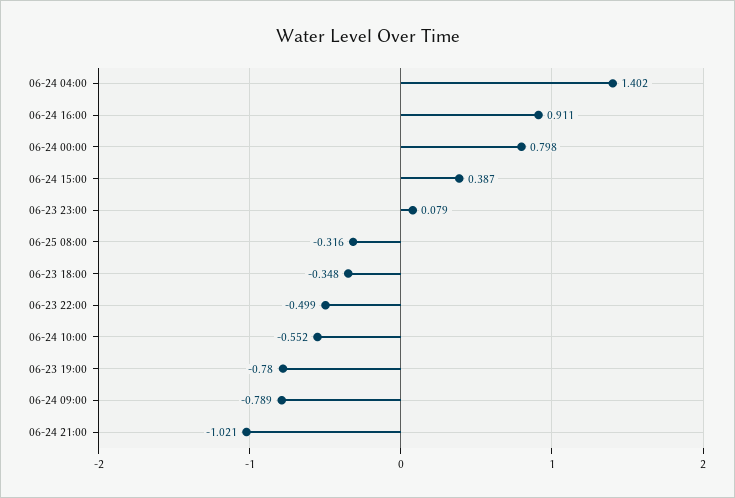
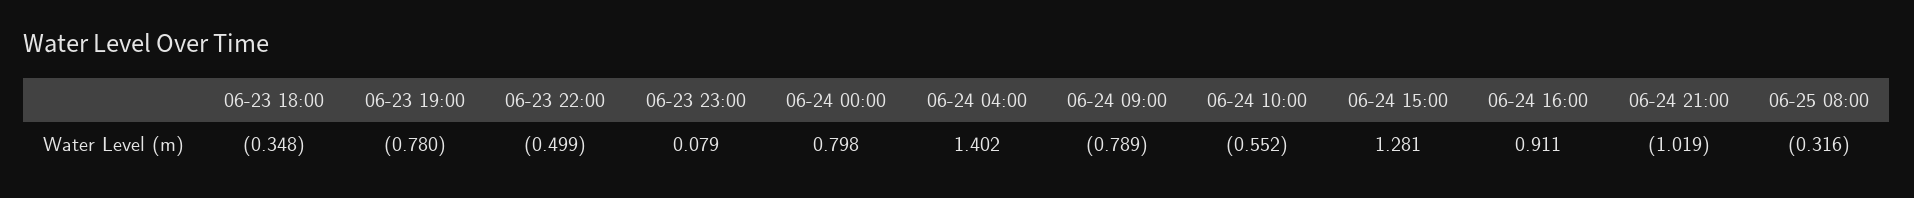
  {
    "06-24 04:00": 1.402,
    "06-24 16:00": 0.911,
    "06-24 00:00": 0.798,
-   "06-24 15:00": 0.387,
+   "06-24 15:00": 1.281,
    "06-23 23:00": 0.079,
    "06-25 08:00": -0.316,
    "06-23 18:00": -0.348,
    "06-23 22:00": -0.499,
    "06-24 10:00": -0.552,
    "06-23 19:00": -0.78,
    "06-24 09:00": -0.789,
-   "06-24 21:00": -1.021
+   "06-24 21:00": -1.019
  }

